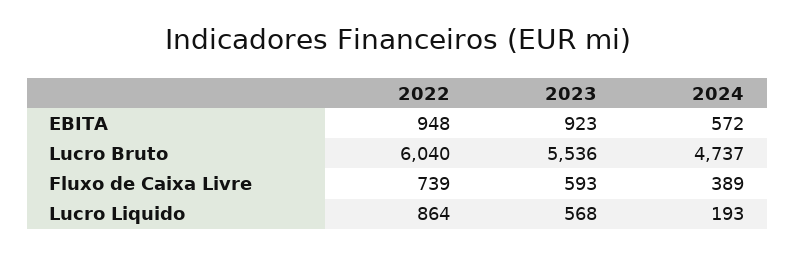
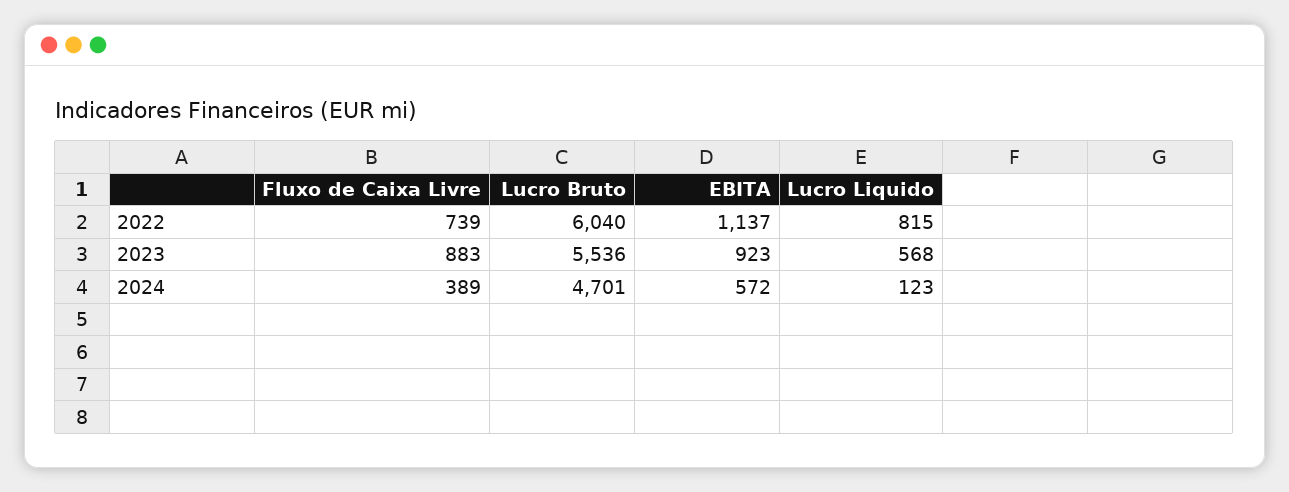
  {
    "2022": {
-     "EBITA": 948,
+     "EBITA": 1137,
      "Lucro Bruto": 6040,
      "Fluxo de Caixa Livre": 739,
-     "Lucro Liquido": 864
+     "Lucro Liquido": 815
    },
    "2023": {
      "EBITA": 923,
      "Lucro Bruto": 5536,
-     "Fluxo de Caixa Livre": 593,
+     "Fluxo de Caixa Livre": 883,
      "Lucro Liquido": 568
    },
    "2024": {
      "EBITA": 572,
-     "Lucro Bruto": 4737,
+     "Lucro Bruto": 4701,
      "Fluxo de Caixa Livre": 389,
-     "Lucro Liquido": 193
+     "Lucro Liquido": 123
    }
  }

